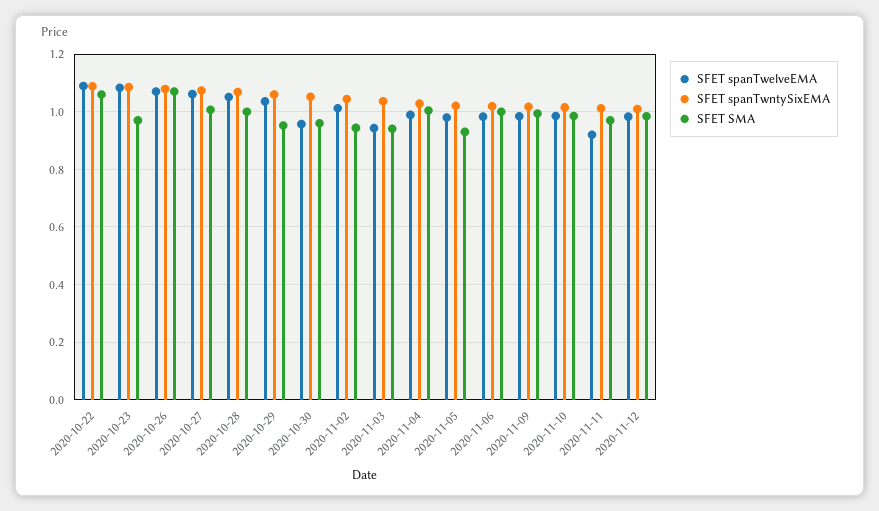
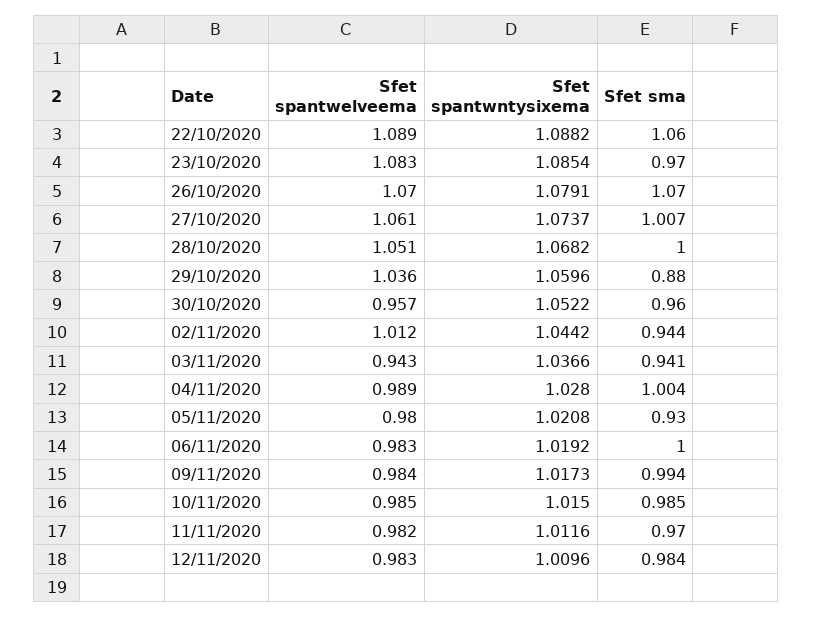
  {
    "SFET spanTwelveEMA": {
      "2020-10-22": 1.089,
      "2020-10-23": 1.083,
      "2020-10-26": 1.07,
      "2020-10-27": 1.061,
      "2020-10-28": 1.051,
      "2020-10-29": 1.036,
      "2020-10-30": 0.957,
      "2020-11-02": 1.012,
      "2020-11-03": 0.943,
      "2020-11-04": 0.989,
      "2020-11-05": 0.98,
      "2020-11-06": 0.983,
      "2020-11-09": 0.984,
      "2020-11-10": 0.985,
-     "2020-11-11": 0.925,
+     "2020-11-11": 0.982,
      "2020-11-12": 0.983
    },
    "SFET spanTwntySixEMA": {
      "2020-10-22": 1.0882,
      "2020-10-23": 1.0854,
      "2020-10-26": 1.0791,
      "2020-10-27": 1.0737,
      "2020-10-28": 1.0682,
      "2020-10-29": 1.0596,
      "2020-10-30": 1.0522,
      "2020-11-02": 1.0442,
      "2020-11-03": 1.0366,
      "2020-11-04": 1.028,
      "2020-11-05": 1.0208,
      "2020-11-06": 1.0192,
      "2020-11-09": 1.0173,
      "2020-11-10": 1.015,
      "2020-11-11": 1.0116,
      "2020-11-12": 1.0096
    },
    "SFET SMA": {
      "2020-10-22": 1.06,
      "2020-10-23": 0.97,
      "2020-10-26": 1.07,
      "2020-10-27": 1.007,
      "2020-10-28": 1,
-     "2020-10-29": 0.95,
+     "2020-10-29": 0.88,
      "2020-10-30": 0.96,
      "2020-11-02": 0.944,
      "2020-11-03": 0.941,
      "2020-11-04": 1.004,
      "2020-11-05": 0.93,
      "2020-11-06": 1,
      "2020-11-09": 0.994,
      "2020-11-10": 0.985,
      "2020-11-11": 0.97,
      "2020-11-12": 0.984
    }
  }

